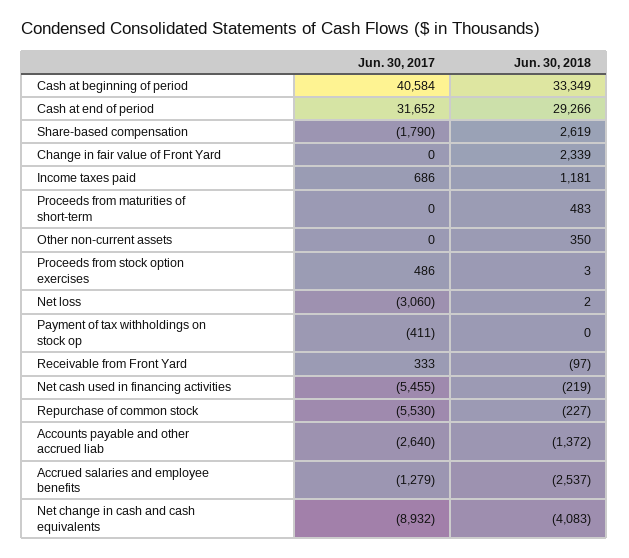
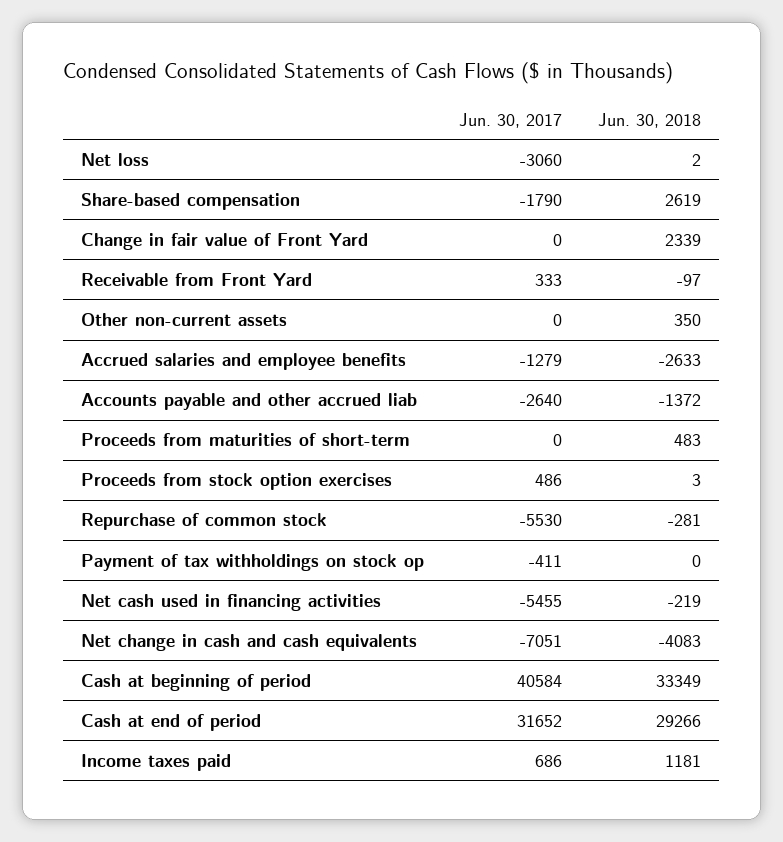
  {
    "Jun. 30, 2017": {
      "Cash at beginning of period": 40584,
      "Cash at end of period": 31652,
      "Share-based compensation": -1790,
      "Change in fair value of Front Yard": 0,
      "Income taxes paid": 686,
      "Proceeds from maturities of short-term": 0,
      "Other non-current assets": 0,
      "Proceeds from stock option exercises": 486,
      "Net loss": -3060,
      "Payment of tax withholdings on stock op": -411,
      "Receivable from Front Yard": 333,
      "Net cash used in financing activities": -5455,
      "Repurchase of common stock": -5530,
      "Accounts payable and other accrued liab": -2640,
      "Accrued salaries and employee benefits": -1279,
-     "Net change in cash and cash equivalents": -8932
+     "Net change in cash and cash equivalents": -7051
    },
    "Jun. 30, 2018": {
      "Cash at beginning of period": 33349,
      "Cash at end of period": 29266,
      "Share-based compensation": 2619,
      "Change in fair value of Front Yard": 2339,
      "Income taxes paid": 1181,
      "Proceeds from maturities of short-term": 483,
      "Other non-current assets": 350,
      "Proceeds from stock option exercises": 3,
      "Net loss": 2,
      "Payment of tax withholdings on stock op": 0,
      "Receivable from Front Yard": -97,
      "Net cash used in financing activities": -219,
-     "Repurchase of common stock": -227,
+     "Repurchase of common stock": -281,
      "Accounts payable and other accrued liab": -1372,
-     "Accrued salaries and employee benefits": -2537,
+     "Accrued salaries and employee benefits": -2633,
      "Net change in cash and cash equivalents": -4083
    }
  }

